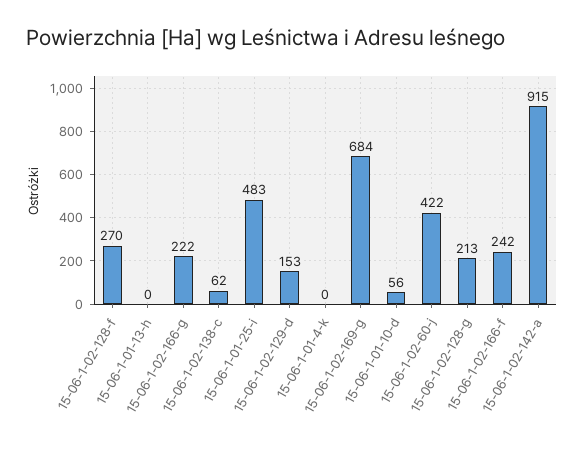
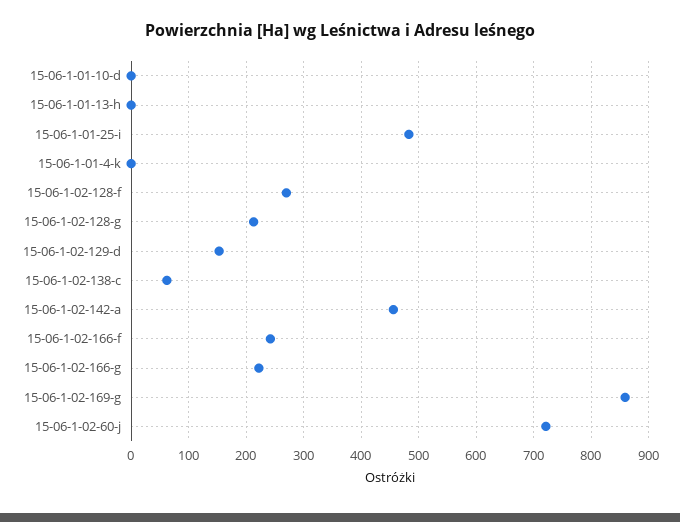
  {
    "15-06-1-02-128-f": 270,
    "15-06-1-01-13-h": 0,
    "15-06-1-02-166-g": 222,
    "15-06-1-02-138-c": 62,
    "15-06-1-01-25-i": 483,
    "15-06-1-02-129-d": 153,
    "15-06-1-01-4-k": 0,
-   "15-06-1-02-169-g": 684,
+   "15-06-1-02-169-g": 860,
-   "15-06-1-01-10-d": 56,
+   "15-06-1-01-10-d": 0,
-   "15-06-1-02-60-j": 422,
+   "15-06-1-02-60-j": 720,
    "15-06-1-02-128-g": 213,
    "15-06-1-02-166-f": 242,
-   "15-06-1-02-142-a": 915
+   "15-06-1-02-142-a": 460
  }

